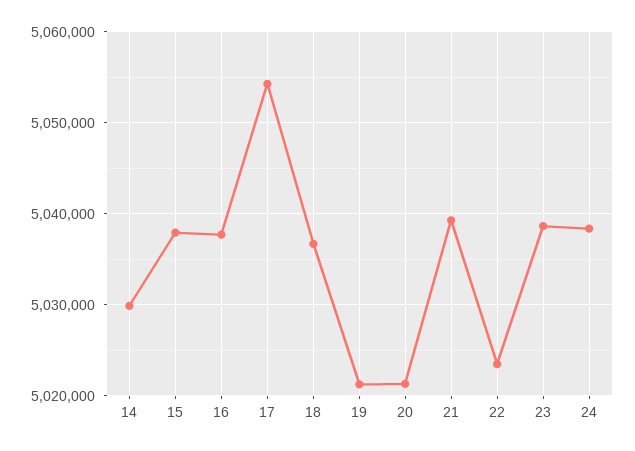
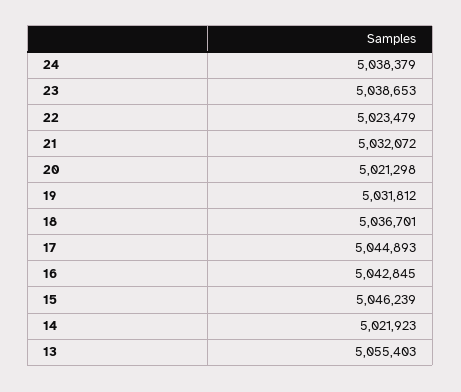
  {
-   "14": 5030000,
+   "14": 5021923,
-   "15": 5038000,
+   "15": 5046239,
-   "16": 5038000,
+   "16": 5042845,
-   "17": 5054000,
+   "17": 5044893,
    "18": 5036701,
-   "19": 5021000,
+   "19": 5031812,
    "20": 5021298,
-   "21": 5039000,
+   "21": 5032072,
    "22": 5023479,
    "23": 5038653,
-   "24": 5038379
+   "24": 5038379,
+   "13": 5055403
  }

